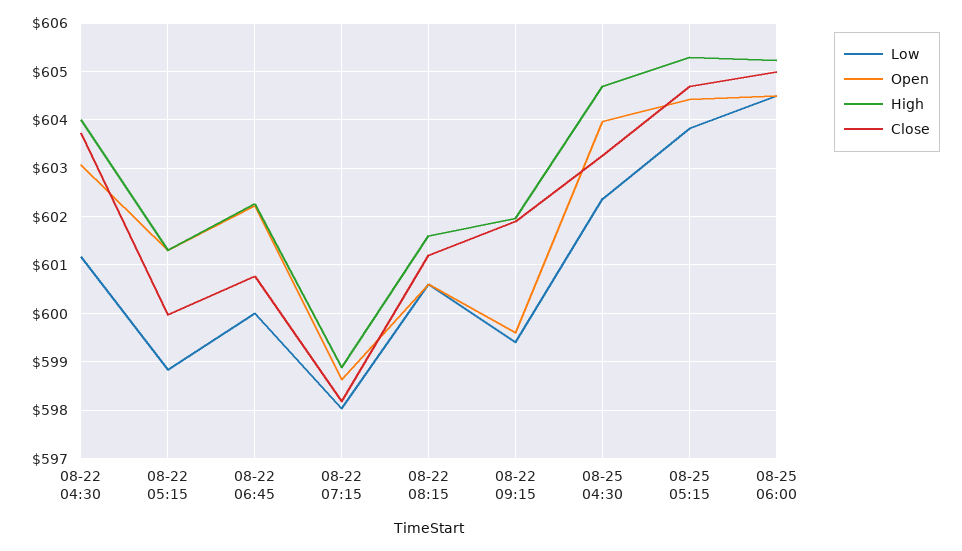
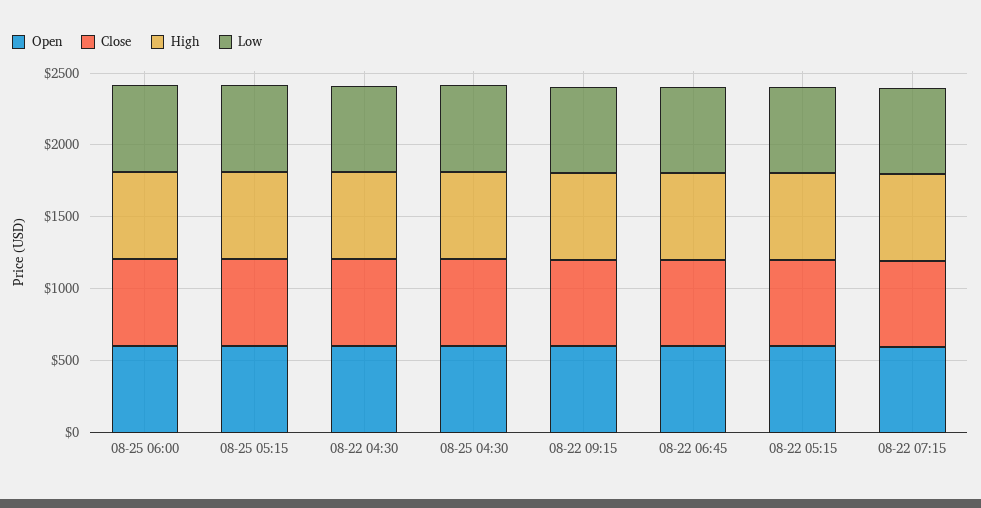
  {
    "Low": {
      "08-22 04:30": 601.2,
      "08-22 05:15": 598.8,
      "08-22 06:45": 600,
      "08-22 07:15": 598,
-     "08-22 08:15": 600.6,
      "08-22 09:15": 599.4,
      "08-25 04:30": 602.4,
      "08-25 05:15": 603.8,
      "08-25 06:00": 604.6
    },
    "Open": {
      "08-22 04:30": 603,
      "08-22 05:15": 601.4,
      "08-22 06:45": 602.2,
      "08-22 07:15": 598.6,
-     "08-22 08:15": 600.6,
      "08-22 09:15": 599.6,
      "08-25 04:30": 604,
      "08-25 05:15": 604.4,
      "08-25 06:00": 604.6
    },
    "High": {
      "08-22 04:30": 604,
      "08-22 05:15": 601.4,
      "08-22 06:45": 602.2,
      "08-22 07:15": 598.8,
-     "08-22 08:15": 601.6,
      "08-22 09:15": 602,
      "08-25 04:30": 604.8,
      "08-25 05:15": 605.4,
      "08-25 06:00": 605.2
    },
    "Close": {
      "08-22 04:30": 603.8,
      "08-22 05:15": 600,
      "08-22 06:45": 600.8,
      "08-22 07:15": 598.2,
-     "08-22 08:15": 601.2,
      "08-22 09:15": 602,
      "08-25 04:30": 603.2,
      "08-25 05:15": 604.8,
      "08-25 06:00": 605
    }
  }

